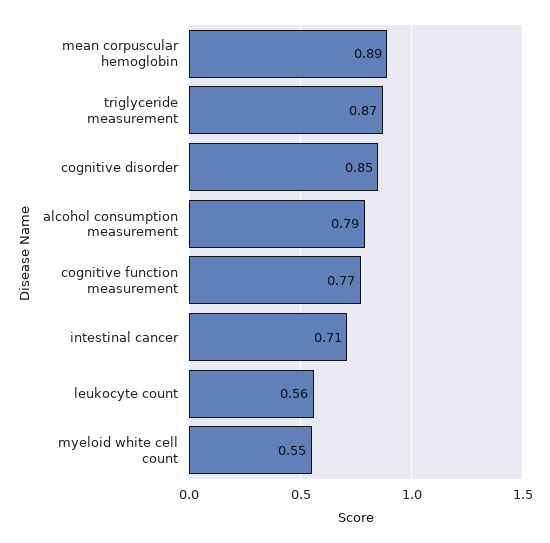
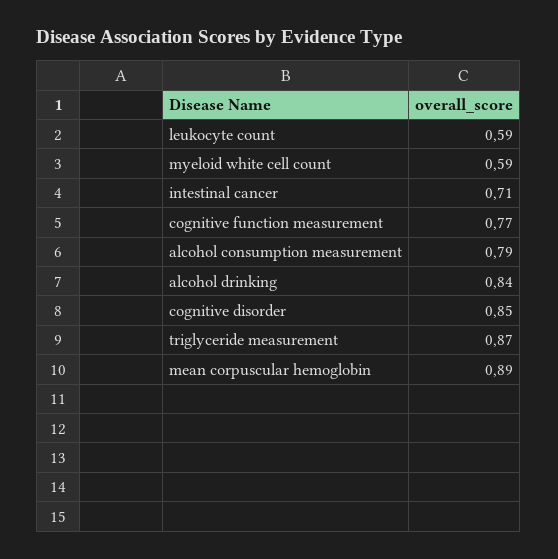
  {
    "mean corpuscular hemoglobin": 0.89,
    "triglyceride measurement": 0.87,
    "cognitive disorder": 0.85,
    "alcohol consumption measurement": 0.79,
    "cognitive function measurement": 0.77,
    "intestinal cancer": 0.71,
-   "leukocyte count": 0.56,
+   "leukocyte count": 0.59,
-   "myeloid white cell count": 0.55
+   "myeloid white cell count": 0.59,
+   "alcohol drinking": 0.84
  }

